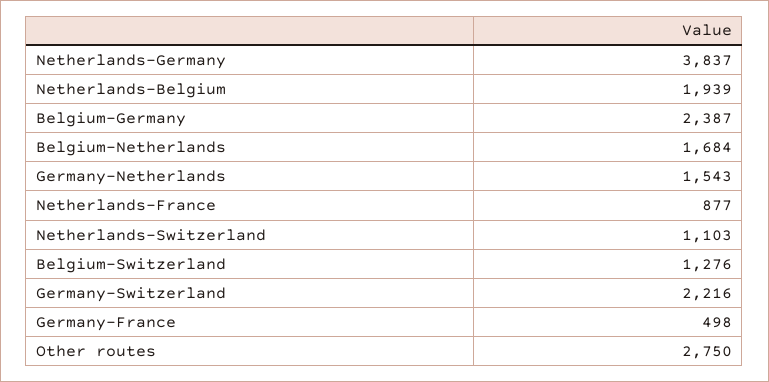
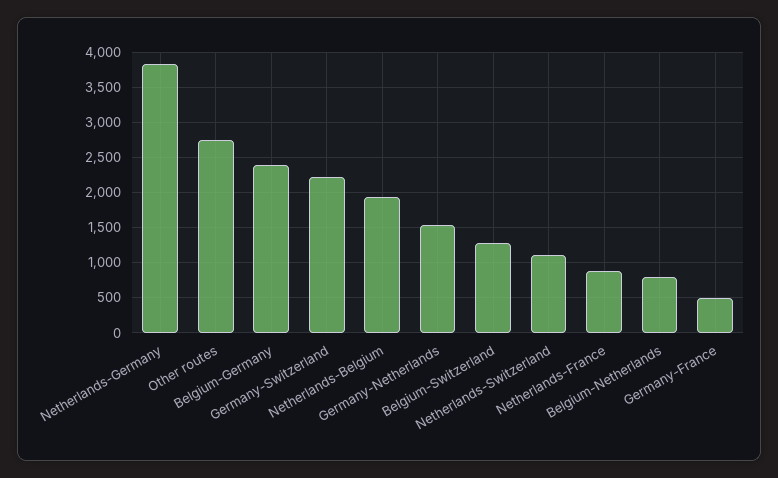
  {
    "Netherlands-Germany": 3837,
    "Netherlands-Belgium": 1939,
    "Belgium-Germany": 2387,
-   "Belgium-Netherlands": 1684,
+   "Belgium-Netherlands": 800,
    "Germany-Netherlands": 1543,
    "Netherlands-France": 877,
    "Netherlands-Switzerland": 1103,
    "Belgium-Switzerland": 1276,
    "Germany-Switzerland": 2216,
    "Germany-France": 498,
    "Other routes": 2750
  }

